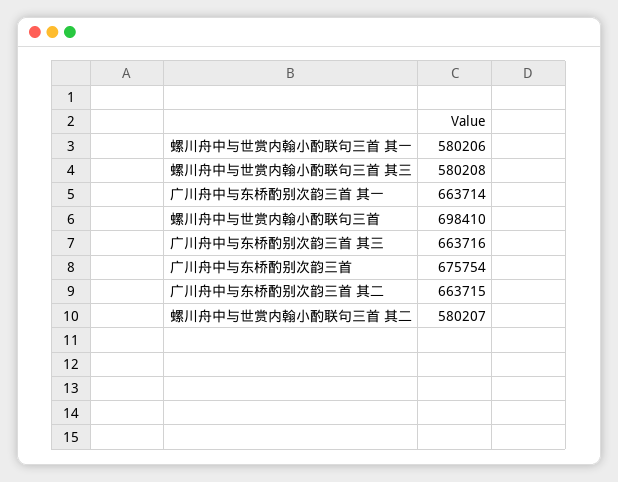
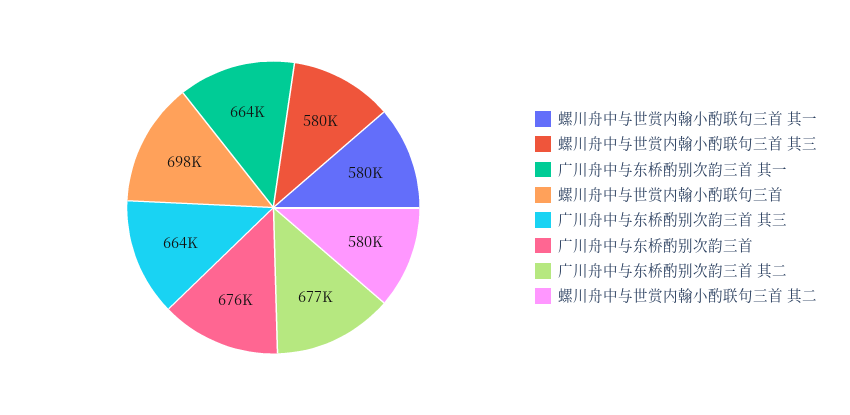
  {
    "螺川舟中与世赏内翰小酌联句三首 其一": 580206,
    "螺川舟中与世赏内翰小酌联句三首 其三": 580208,
    "广川舟中与东桥酌别次韵三首 其一": 663714,
    "螺川舟中与世赏内翰小酌联句三首": 698410,
    "广川舟中与东桥酌别次韵三首 其三": 663716,
    "广川舟中与东桥酌别次韵三首": 675754,
-   "广川舟中与东桥酌别次韵三首 其二": 663715,
+   "广川舟中与东桥酌别次韵三首 其二": 677000,
    "螺川舟中与世赏内翰小酌联句三首 其二": 580207
  }

